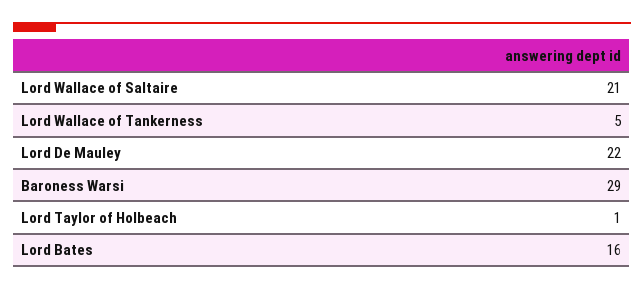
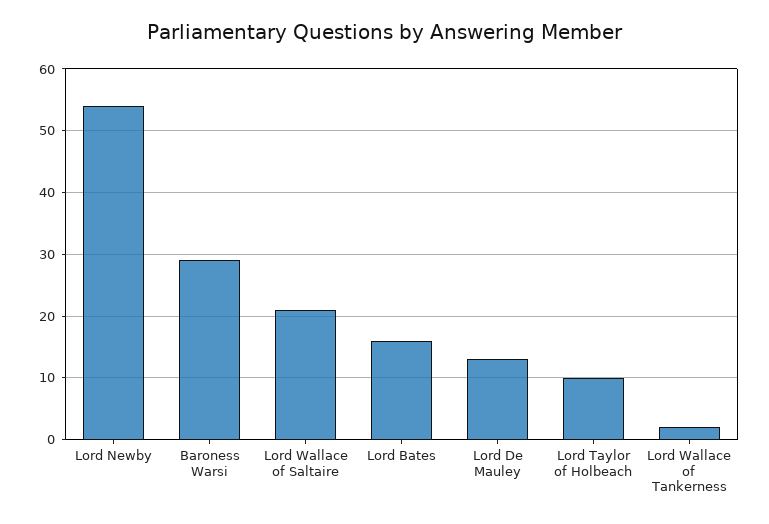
  {
    "Lord Wallace of Saltaire": 21,
-   "Lord Wallace of Tankerness": 5,
+   "Lord Wallace of Tankerness": 2,
-   "Lord De Mauley": 22,
+   "Lord De Mauley": 13,
    "Baroness Warsi": 29,
-   "Lord Taylor of Holbeach": 1,
+   "Lord Taylor of Holbeach": 10,
-   "Lord Bates": 16
+   "Lord Bates": 16,
+   "Lord Newby": 54
  }

